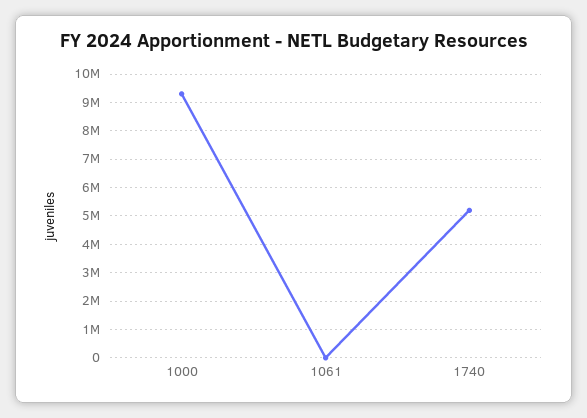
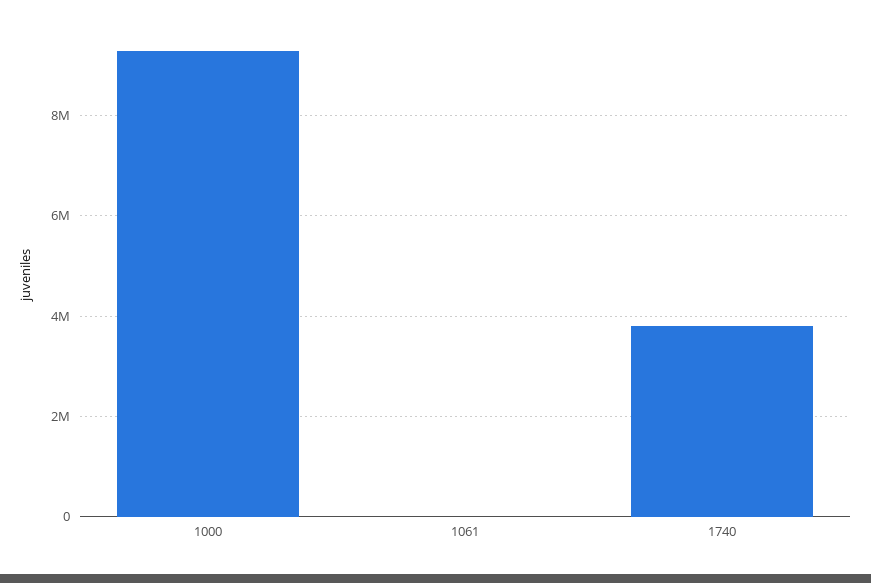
  {
    "1000": 9200000,
    "1061": 0,
-   "1740": 5250000
+   "1740": 3800000
  }

